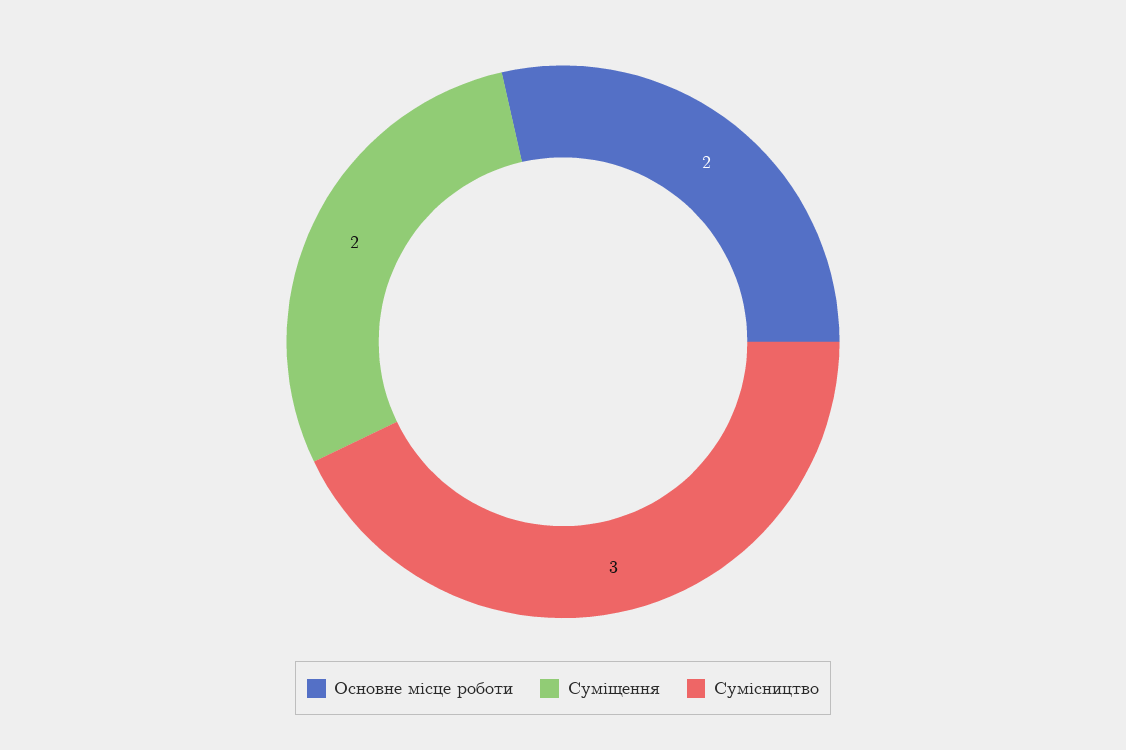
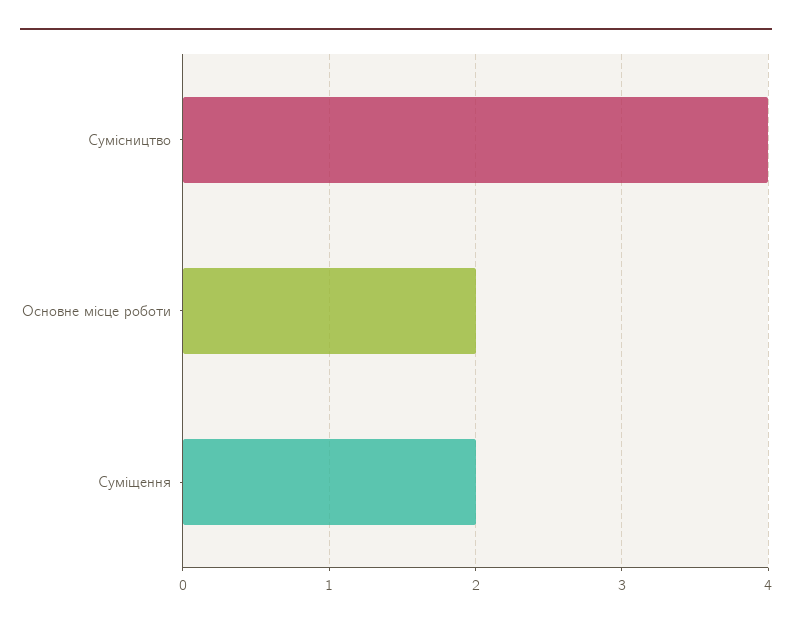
  {
    "Основне місце роботи": 2,
    "Суміщення": 2,
-   "Сумісництво": 3
+   "Сумісництво": 4
  }

